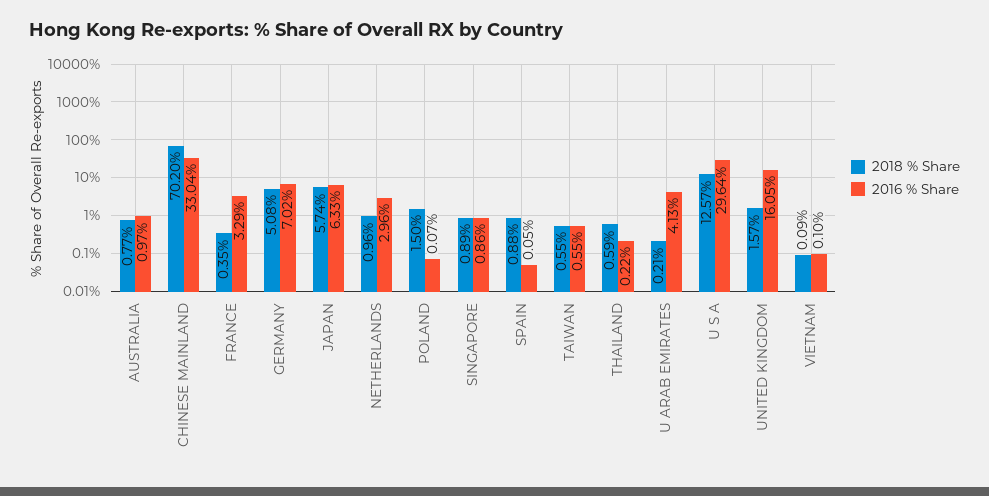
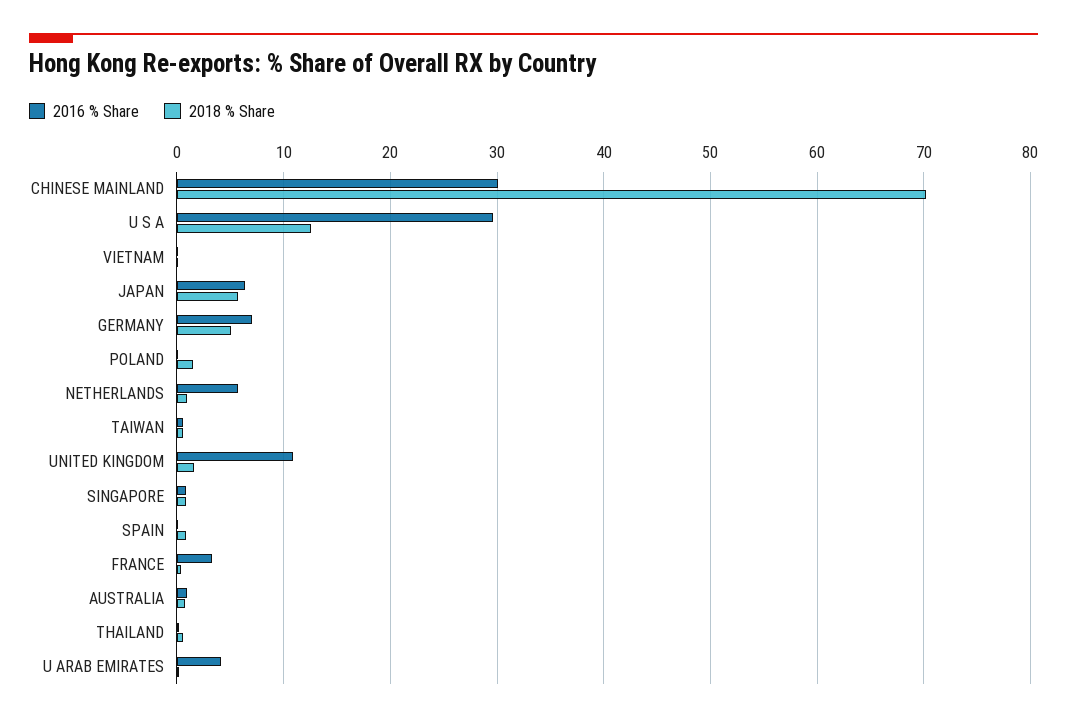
  {
    "2018 % Share": {
      "AUSTRALIA": 0.77,
      "CHINESE MAINLAND": 70.2,
      "FRANCE": 0.35,
      "GERMANY": 5.08,
      "JAPAN": 5.74,
      "NETHERLANDS": 0.96,
      "POLAND": 1.5,
      "SINGAPORE": 0.89,
      "SPAIN": 0.88,
      "TAIWAN": 0.55,
      "THAILAND": 0.59,
      "U ARAB EMIRATES": 0.21,
      "U S A": 12.57,
      "UNITED KINGDOM": 1.57,
      "VIETNAM": 0.09
    },
    "2016 % Share": {
      "AUSTRALIA": 0.97,
-     "CHINESE MAINLAND": 33.04,
+     "CHINESE MAINLAND": 30,
      "FRANCE": 3.29,
      "GERMANY": 7.02,
      "JAPAN": 6.33,
-     "NETHERLANDS": 2.96,
+     "NETHERLANDS": 6,
      "POLAND": 0.07,
      "SINGAPORE": 0.86,
      "SPAIN": 0.05,
      "TAIWAN": 0.55,
      "THAILAND": 0.22,
      "U ARAB EMIRATES": 4.13,
      "U S A": 29.64,
-     "UNITED KINGDOM": 16.05,
+     "UNITED KINGDOM": 11,
      "VIETNAM": 0.1
    }
  }

